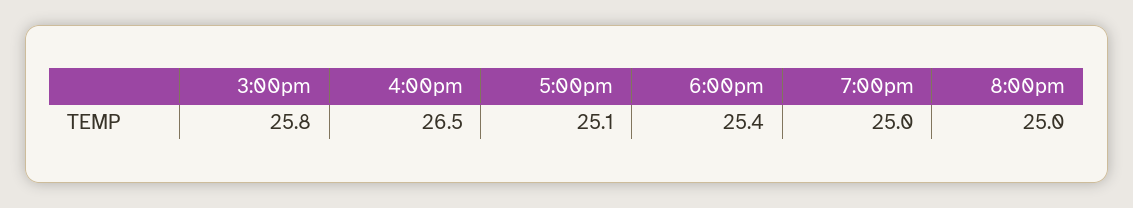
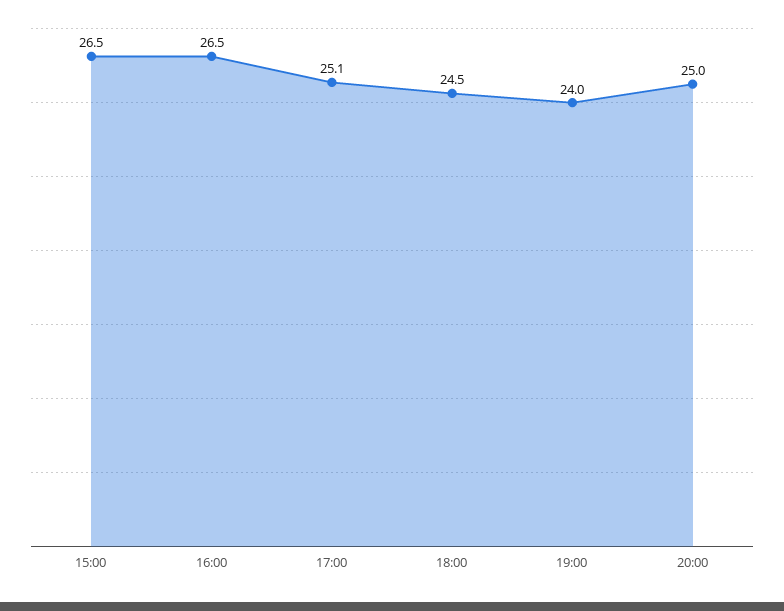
  {
-   "3:00pm": 25.8,
+   "3:00pm": 26.5,
    "4:00pm": 26.5,
    "5:00pm": 25.1,
-   "6:00pm": 25.4,
+   "6:00pm": 24.5,
-   "7:00pm": 25,
+   "7:00pm": 24,
    "8:00pm": 25
  }

